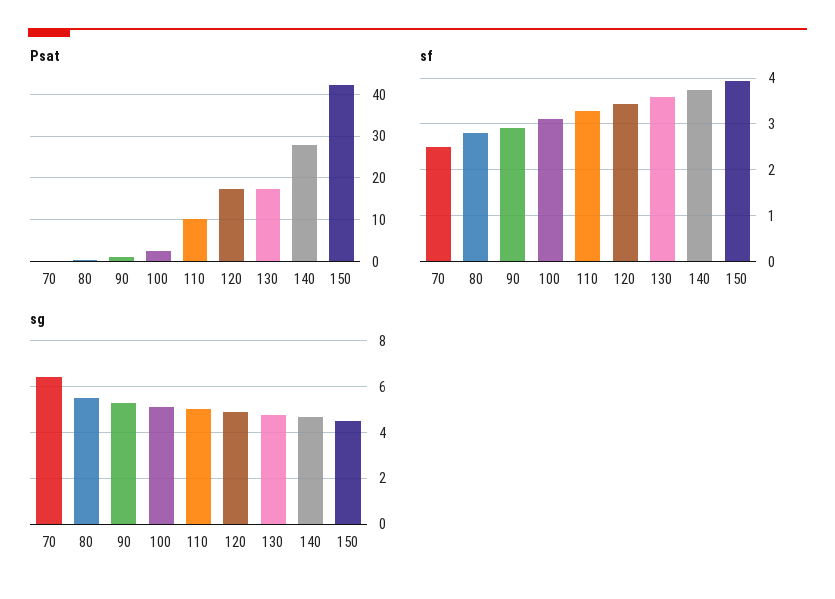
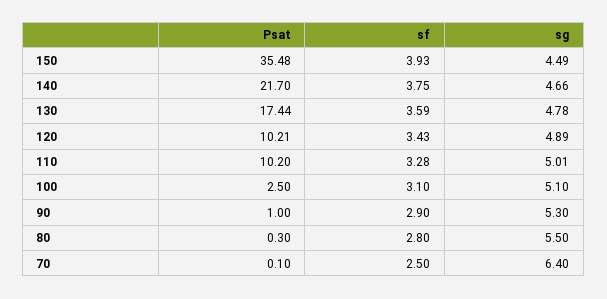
  {
    "Psat": {
      "70": 0.1,
      "80": 0.3,
      "90": 1,
      "100": 2.5,
      "110": 10.2,
-     "120": 18,
+     "120": 10.21,
      "130": 17.44,
-     "140": 28,
+     "140": 21.7,
-     "150": 42
+     "150": 35.48
    },
    "sf": {
      "70": 2.5,
      "80": 2.8,
      "90": 2.9,
      "100": 3.1,
      "110": 3.28,
      "120": 3.43,
      "130": 3.59,
      "140": 3.75,
      "150": 3.93
    },
    "sg": {
      "70": 6.4,
      "80": 5.5,
      "90": 5.3,
      "100": 5.1,
      "110": 5.01,
      "120": 4.89,
      "130": 4.78,
      "140": 4.66,
      "150": 4.49
    }
  }

